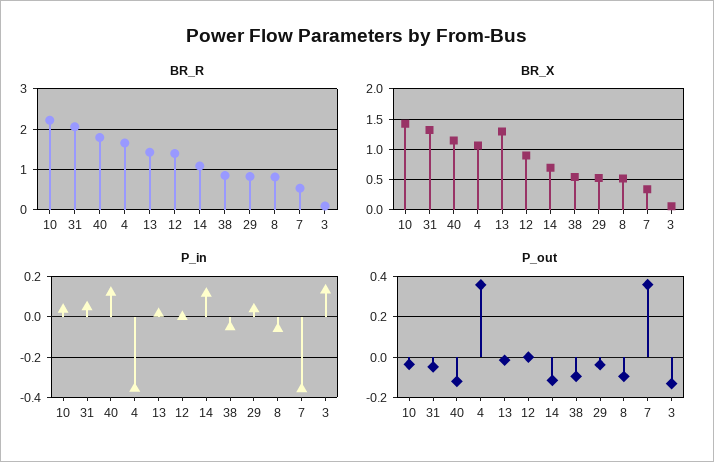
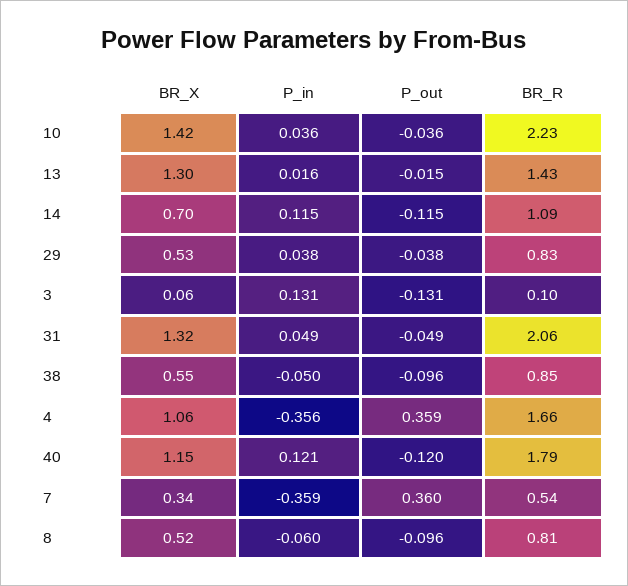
  {
    "BR_R": {
      "10": 2.23,
      "31": 2.06,
      "40": 1.79,
      "4": 1.66,
      "13": 1.43,
-     "12": 1.4,
      "14": 1.09,
      "38": 0.85,
      "29": 0.83,
      "8": 0.81,
      "7": 0.54,
      "3": 0.1
    },
    "BR_X": {
      "10": 1.42,
      "31": 1.32,
      "40": 1.15,
      "4": 1.06,
      "13": 1.3,
-     "12": 0.9,
      "14": 0.7,
      "38": 0.55,
      "29": 0.53,
      "8": 0.52,
      "7": 0.34,
      "3": 0.06
    },
    "P_in": {
      "10": 0.036,
      "31": 0.049,
      "40": 0.121,
      "4": -0.356,
      "13": 0.016,
-     "12": 0,
      "14": 0.115,
      "38": -0.05,
      "29": 0.038,
      "8": -0.06,
      "7": -0.359,
      "3": 0.131
    },
    "P_out": {
      "10": -0.036,
      "31": -0.049,
      "40": -0.12,
      "4": 0.359,
      "13": -0.015,
-     "12": 0,
      "14": -0.115,
      "38": -0.096,
      "29": -0.038,
      "8": -0.096,
      "7": 0.36,
      "3": -0.131
    }
  }

